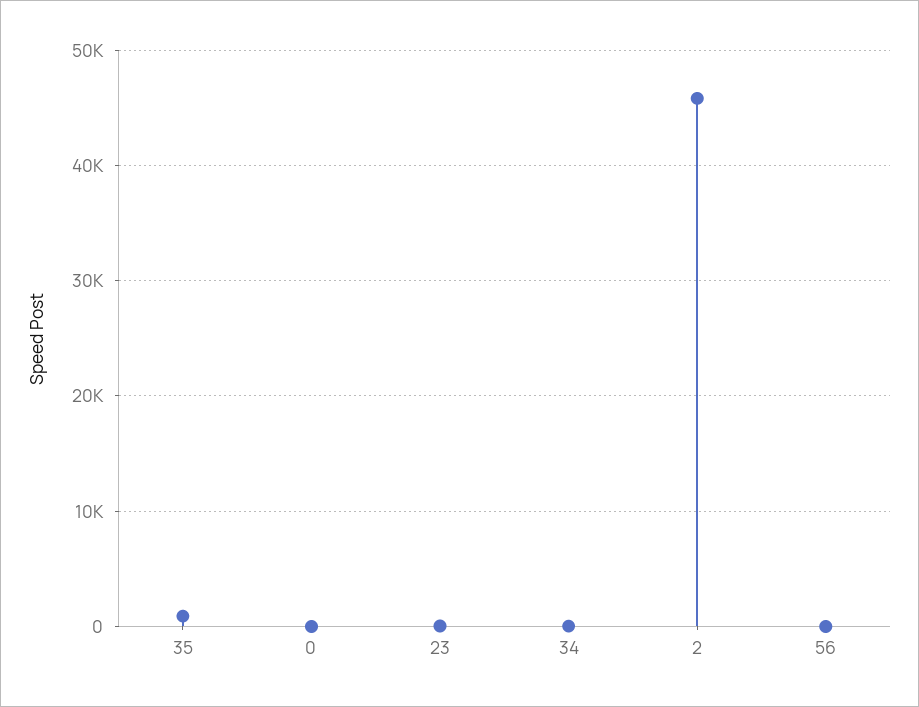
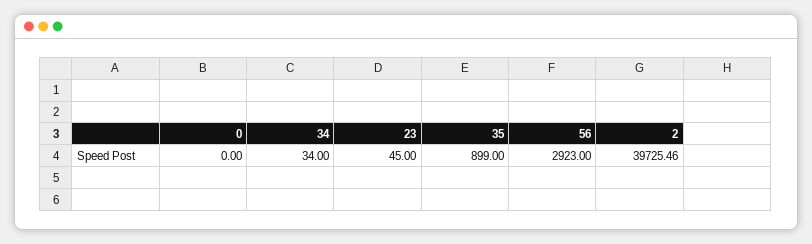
  {
    "35": 899,
    "0": 0,
    "23": 45,
    "34": 34,
-   "2": 46000,
+   "2": 39725.46,
-   "56": 0
+   "56": 2923
  }

